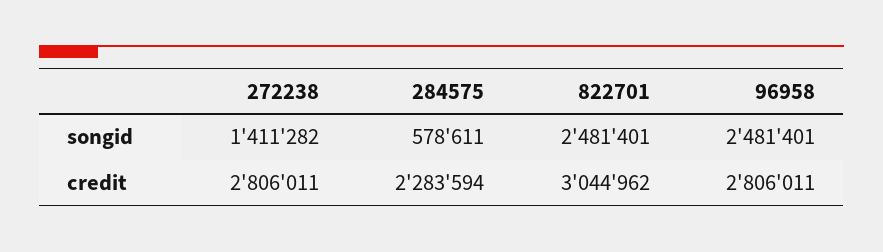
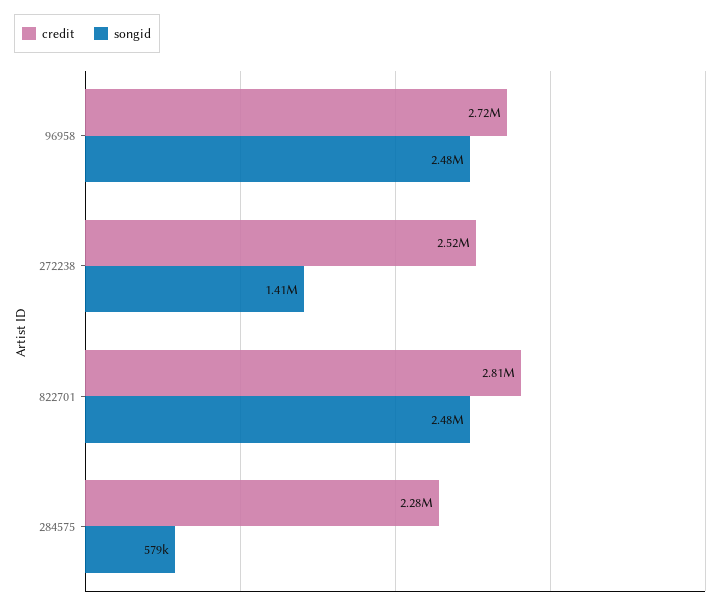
  {
    "songid": {
      "272238": 1411282,
      "284575": 578611,
      "822701": 2481401,
      "96958": 2481401
    },
    "credit": {
-     "272238": 2806011,
+     "272238": 2520000,
      "284575": 2283594,
-     "822701": 3044962,
+     "822701": 2810000,
-     "96958": 2806011
+     "96958": 2720000
    }
  }

